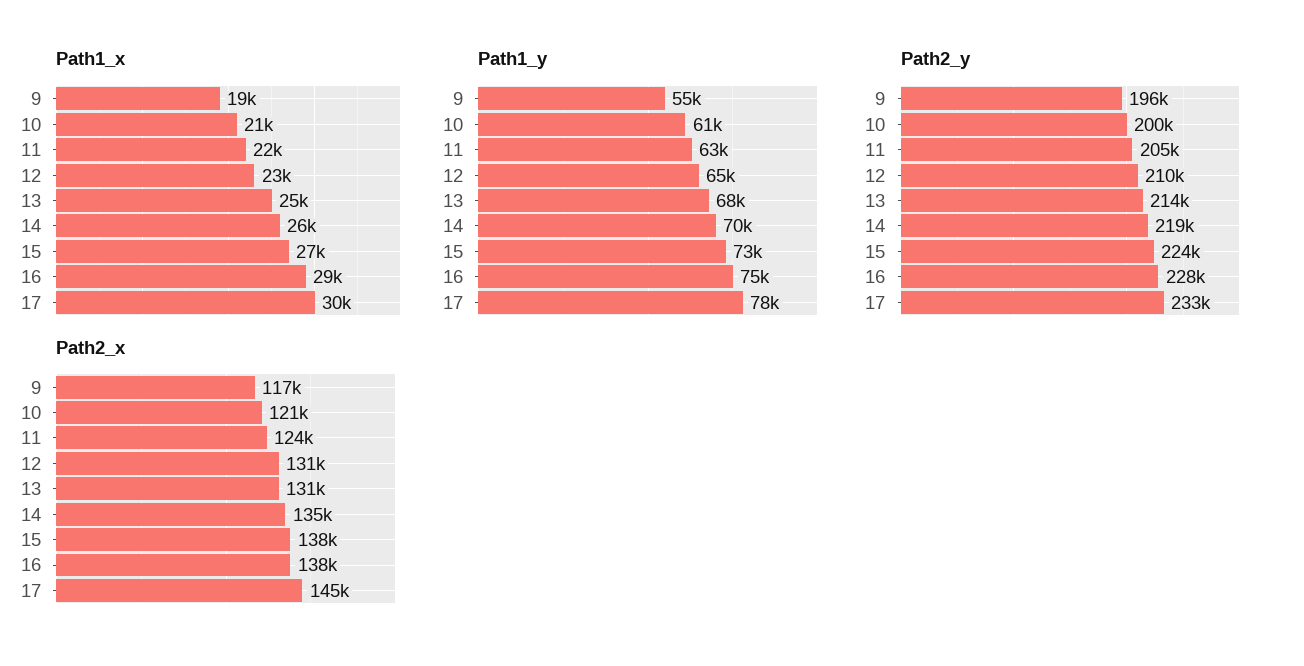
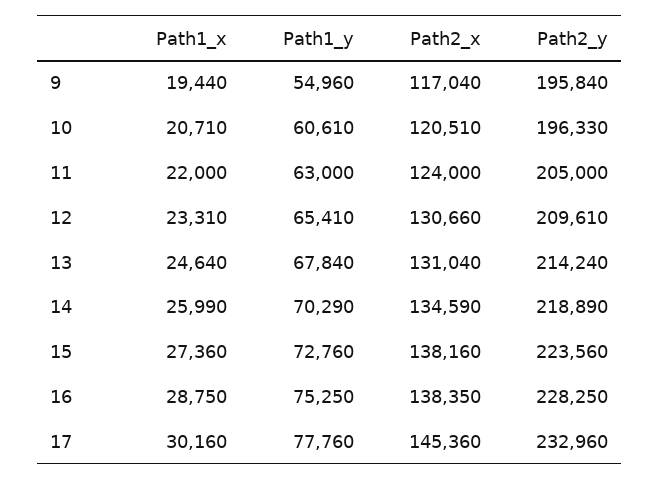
  {
    "Path1_x": {
      "9": 19440,
      "10": 20710,
      "11": 22000,
      "12": 23310,
      "13": 24640,
      "14": 25990,
      "15": 27360,
      "16": 28750,
      "17": 30160
    },
    "Path1_y": {
      "9": 54960,
      "10": 60610,
      "11": 63000,
      "12": 65410,
      "13": 67840,
      "14": 70290,
      "15": 72760,
      "16": 75250,
      "17": 77760
    },
    "Path2_y": {
      "9": 195840,
-     "10": 200000,
+     "10": 196330,
      "11": 205000,
      "12": 209610,
      "13": 214240,
      "14": 218890,
      "15": 223560,
      "16": 228250,
      "17": 232960
    },
    "Path2_x": {
      "9": 117040,
      "10": 120510,
      "11": 124000,
      "12": 130660,
      "13": 131040,
      "14": 134590,
      "15": 138160,
      "16": 138350,
      "17": 145360
    }
  }

